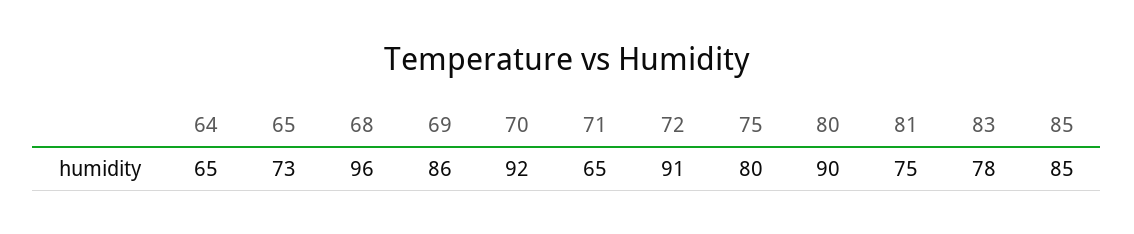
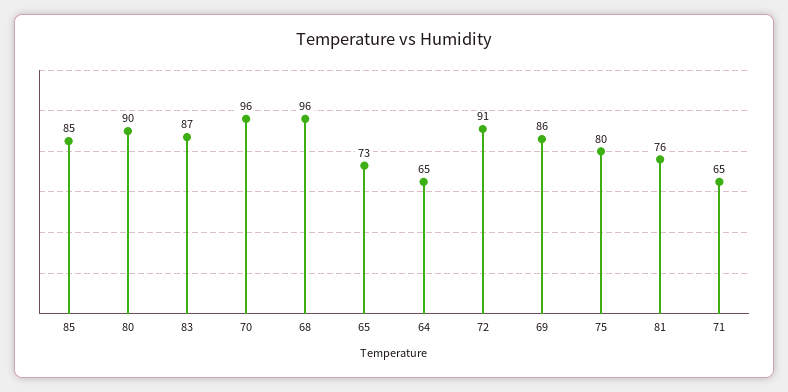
  {
    "64": 65,
    "65": 73,
    "68": 96,
    "69": 86,
-   "70": 92,
+   "70": 96,
    "71": 65,
    "72": 91,
    "75": 80,
    "80": 90,
-   "81": 75,
+   "81": 76,
-   "83": 78,
+   "83": 87,
    "85": 85
  }

